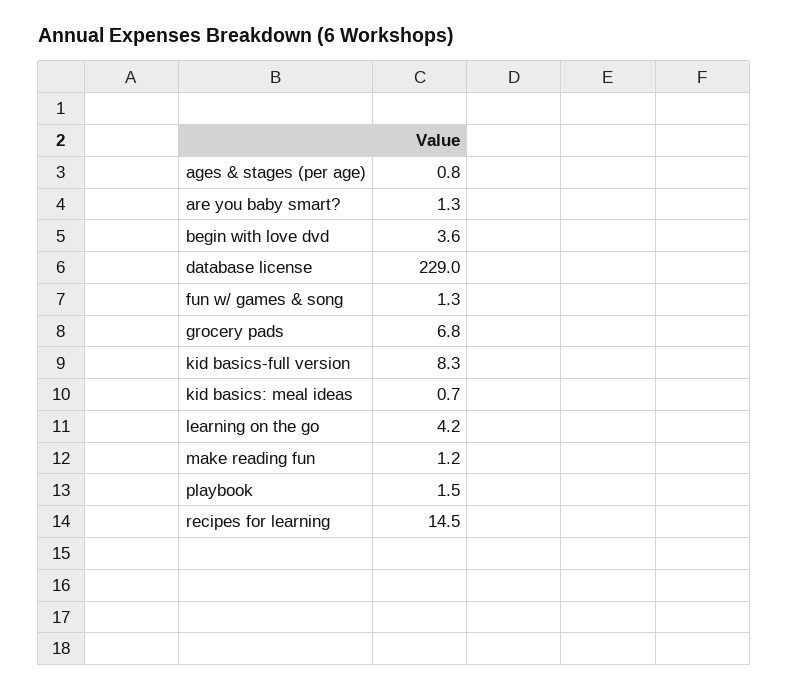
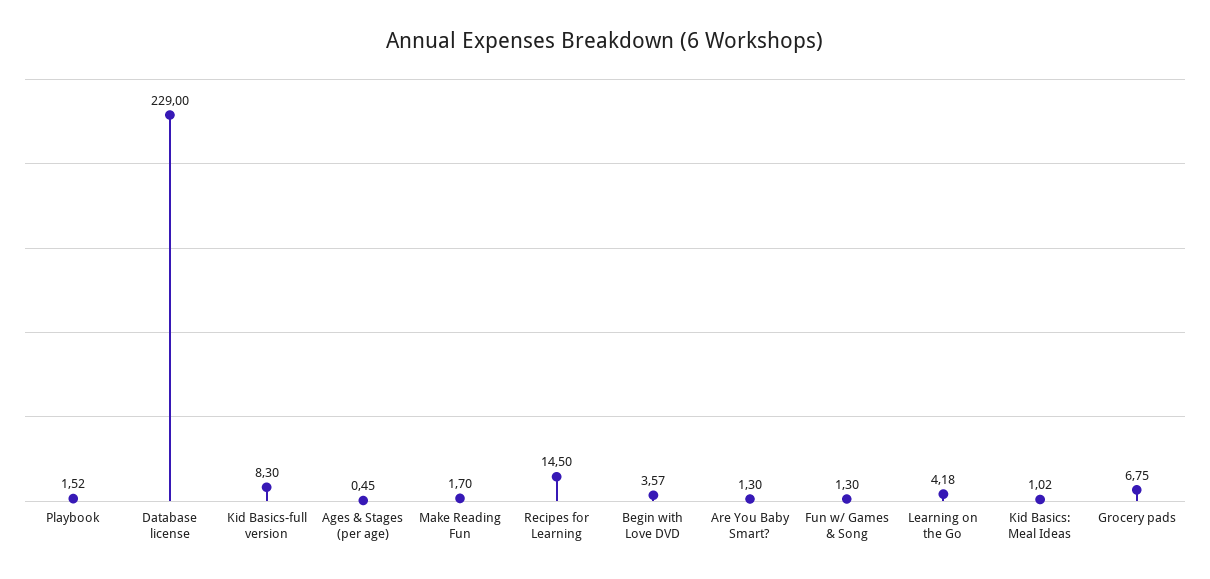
  {
-   "ages & stages (per age)": 0.8,
+   "ages & stages (per age)": 0.45,
    "are you baby smart?": 1.3,
    "begin with love dvd": 3.57,
    "database license": 229,
    "fun w/ games & song": 1.3,
    "grocery pads": 6.75,
    "kid basics-full version": 8.3,
-   "kid basics: meal ideas": 0.7,
+   "kid basics: meal ideas": 1.02,
    "learning on the go": 4.18,
-   "make reading fun": 1.2,
+   "make reading fun": 1.7,
    "playbook": 1.52,
    "recipes for learning": 14.5
  }

